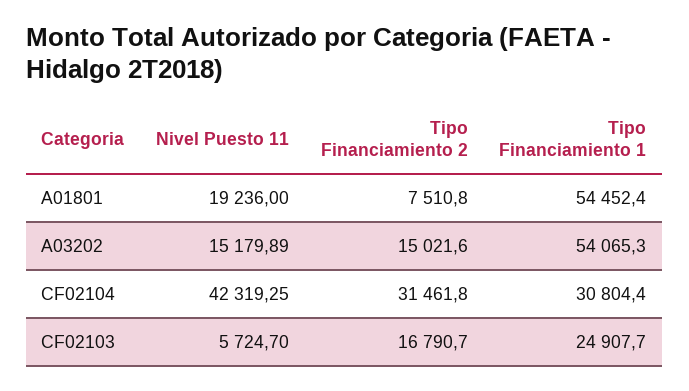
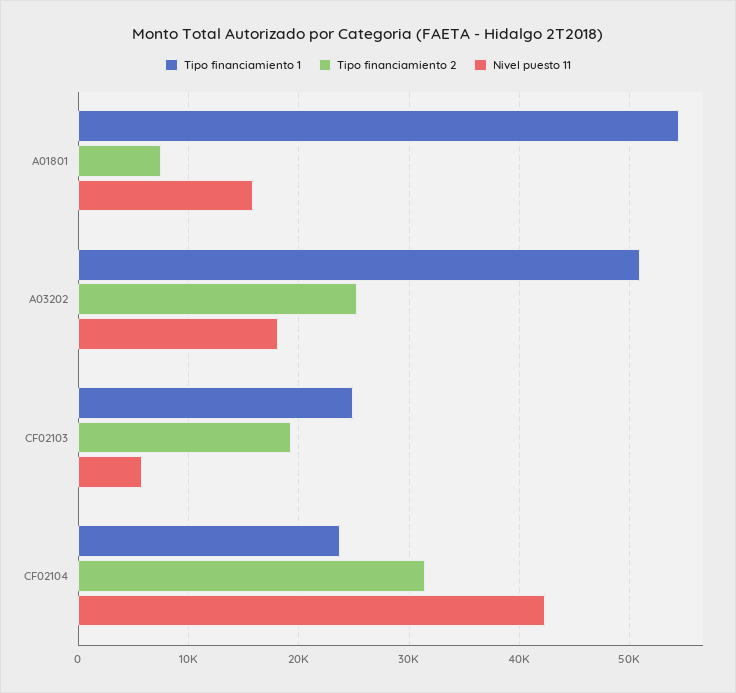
  {
    "Nivel Puesto 11": {
-     "A01801": 19236,
+     "A01801": 16000,
-     "A03202": 15179.89,
+     "A03202": 18000,
      "CF02104": 42319.25,
      "CF02103": 5724.7
    },
    "Tipo Financiamiento 2": {
      "A01801": 7510.8,
-     "A03202": 15021.6,
+     "A03202": 25000,
      "CF02104": 31461.8,
-     "CF02103": 16790.7
+     "CF02103": 19000
    },
    "Tipo Financiamiento 1": {
      "A01801": 54452.4,
-     "A03202": 54065.3,
+     "A03202": 51000,
-     "CF02104": 30804.4,
+     "CF02104": 24000,
      "CF02103": 24907.7
    }
  }

